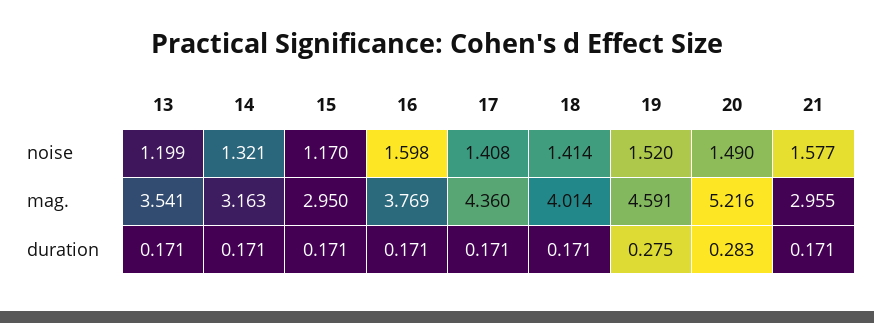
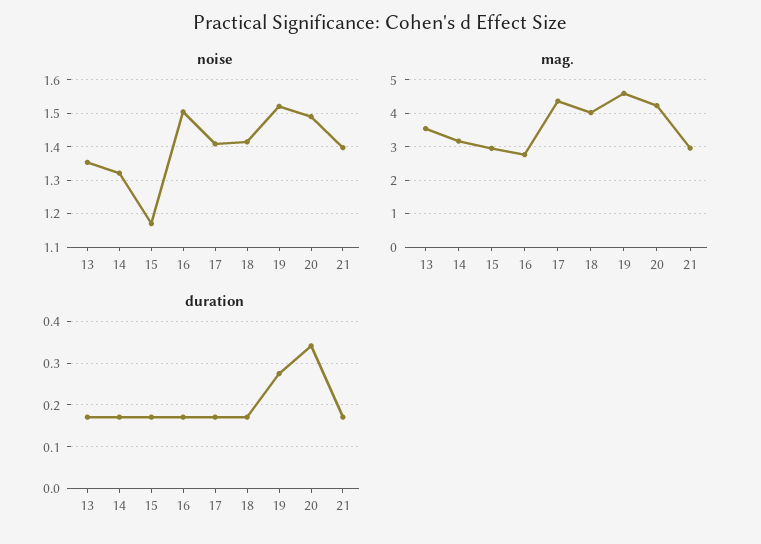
  {
    "noise": {
-     "13": 1.199,
+     "13": 1.36,
      "14": 1.321,
      "15": 1.17,
-     "16": 1.598,
+     "16": 1.5,
      "17": 1.408,
      "18": 1.414,
      "19": 1.52,
      "20": 1.49,
-     "21": 1.577
+     "21": 1.4
    },
    "mag.": {
      "13": 3.541,
      "14": 3.163,
      "15": 2.95,
-     "16": 3.769,
+     "16": 2.8,
      "17": 4.36,
      "18": 4.014,
      "19": 4.591,
-     "20": 5.216,
+     "20": 4.2,
      "21": 2.955
    },
    "duration": {
      "13": 0.171,
      "14": 0.171,
      "15": 0.171,
      "16": 0.171,
      "17": 0.171,
      "18": 0.171,
      "19": 0.275,
-     "20": 0.283,
+     "20": 0.34,
      "21": 0.171
    }
  }

